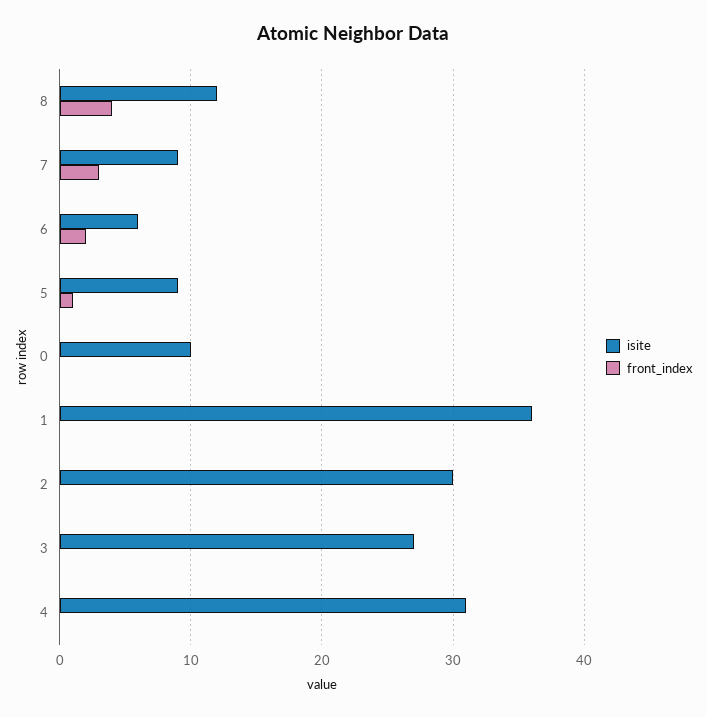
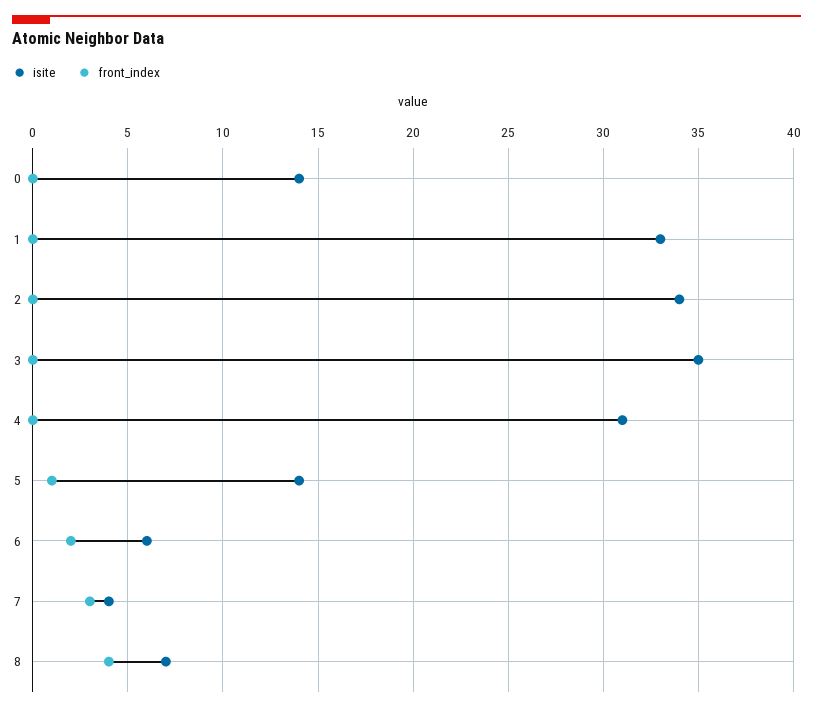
  {
    "isite": {
-     "8": 12,
+     "8": 7,
-     "7": 9,
+     "7": 4,
      "6": 6,
-     "5": 9,
+     "5": 14,
-     "0": 10,
+     "0": 14,
-     "1": 36,
+     "1": 33,
-     "2": 30,
+     "2": 34,
-     "3": 27,
+     "3": 35,
      "4": 31
    },
    "front_index": {
      "8": 4,
      "7": 3,
      "6": 2,
      "5": 1,
      "0": 0,
      "1": 0,
      "2": 0,
      "3": 0,
      "4": 0
    }
  }

